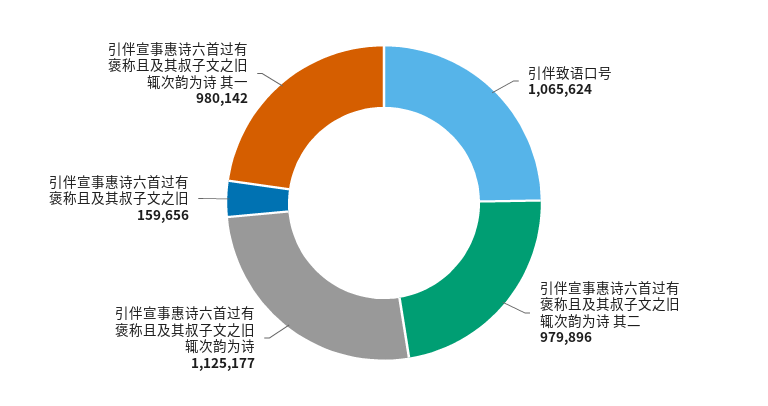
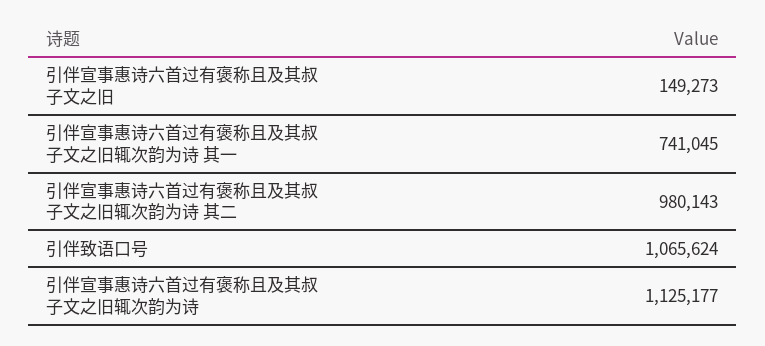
  {
    "引伴致语口号": 1065624,
-   "引伴宣事惠诗六首过有褒称且及其叔子文之旧辄次韵为诗 其二": 979896,
+   "引伴宣事惠诗六首过有褒称且及其叔子文之旧辄次韵为诗 其二": 980143,
    "引伴宣事惠诗六首过有褒称且及其叔子文之旧辄次韵为诗": 1125177,
-   "引伴宣事惠诗六首过有褒称且及其叔子文之旧": 159656,
+   "引伴宣事惠诗六首过有褒称且及其叔子文之旧": 149273,
-   "引伴宣事惠诗六首过有褒称且及其叔子文之旧辄次韵为诗 其一": 980142
+   "引伴宣事惠诗六首过有褒称且及其叔子文之旧辄次韵为诗 其一": 741045
  }

